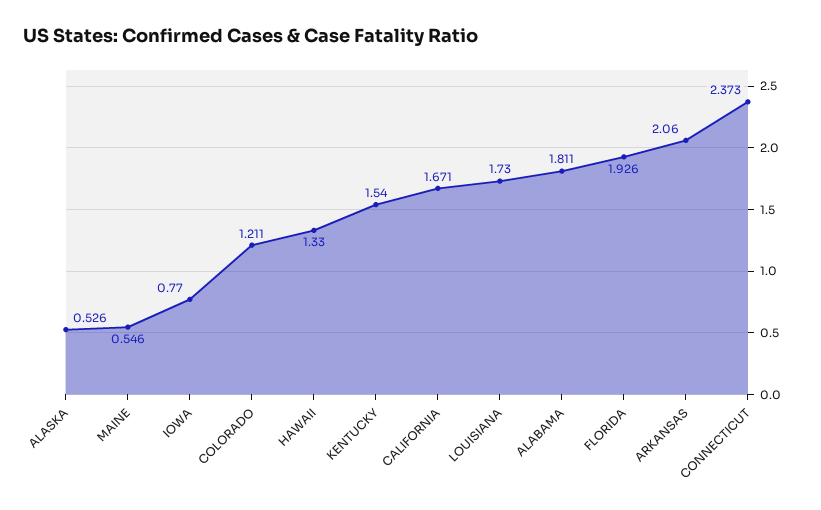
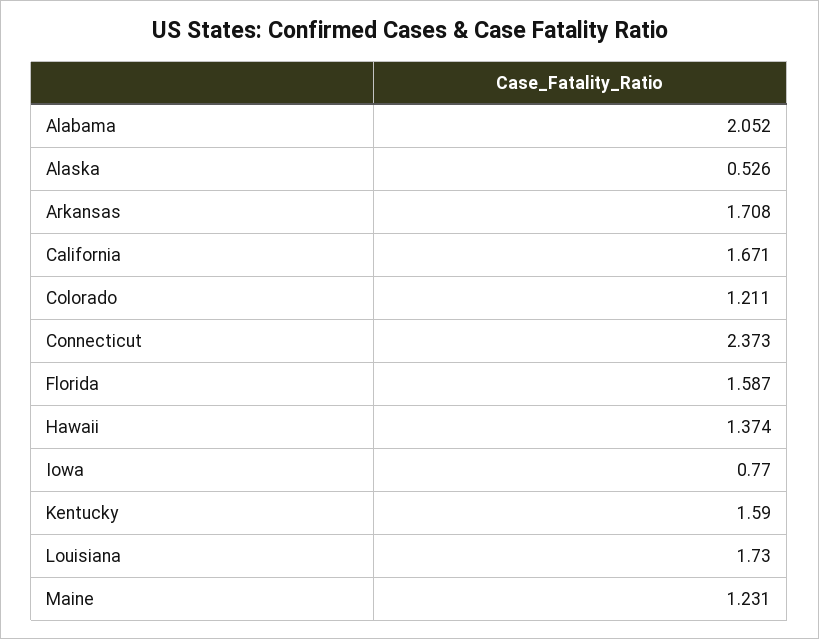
  {
    "ALASKA": 0.526,
-   "MAINE": 0.546,
+   "MAINE": 1.231,
    "IOWA": 0.77,
    "COLORADO": 1.211,
-   "HAWAII": 1.33,
+   "HAWAII": 1.374,
-   "KENTUCKY": 1.54,
+   "KENTUCKY": 1.59,
    "CALIFORNIA": 1.671,
    "LOUISIANA": 1.73,
-   "ALABAMA": 1.811,
+   "ALABAMA": 2.052,
-   "FLORIDA": 1.926,
+   "FLORIDA": 1.587,
-   "ARKANSAS": 2.06,
+   "ARKANSAS": 1.708,
    "CONNECTICUT": 2.373
  }

